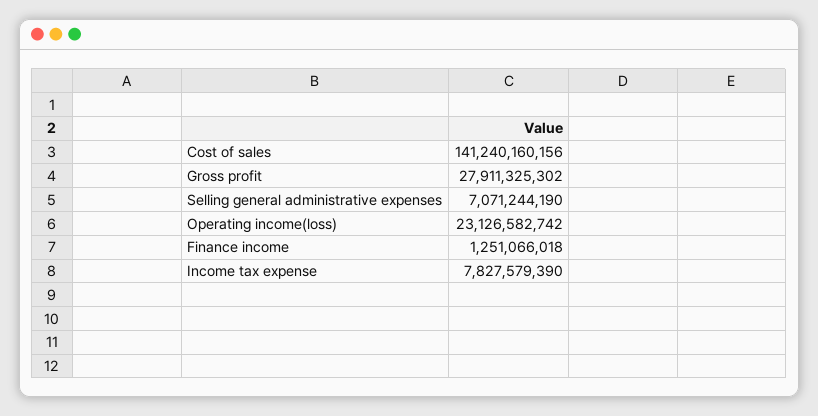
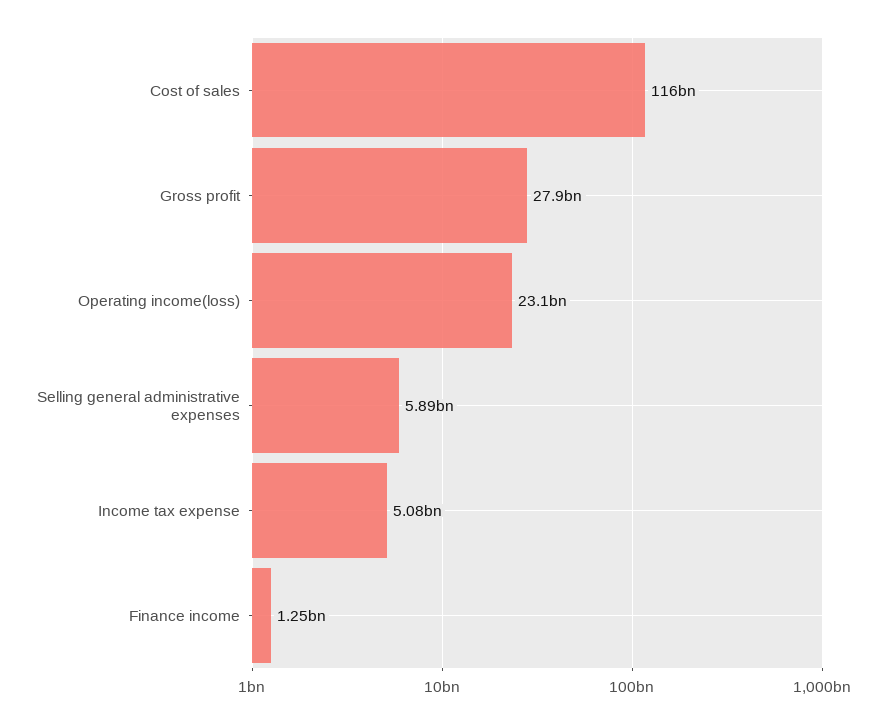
  {
-   "Cost of sales": 141240160156,
+   "Cost of sales": 116000000000,
    "Gross profit": 27911325302,
-   "Selling general administrative expenses": 7071244190,
+   "Selling general administrative expenses": 5890000000,
    "Operating income(loss)": 23126582742,
    "Finance income": 1251066018,
-   "Income tax expense": 7827579390
+   "Income tax expense": 5080000000
  }

